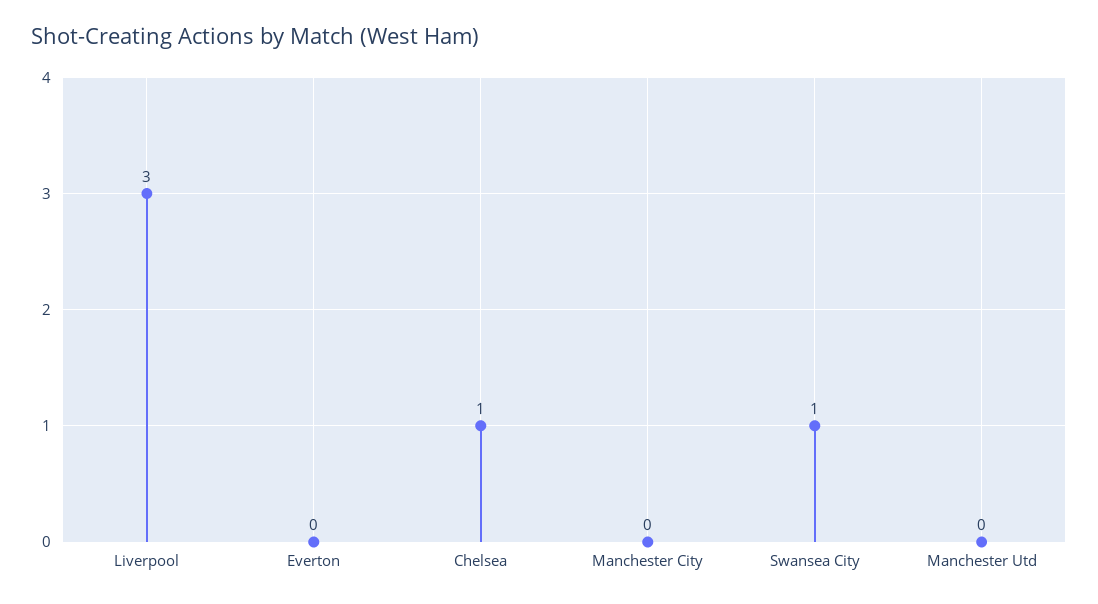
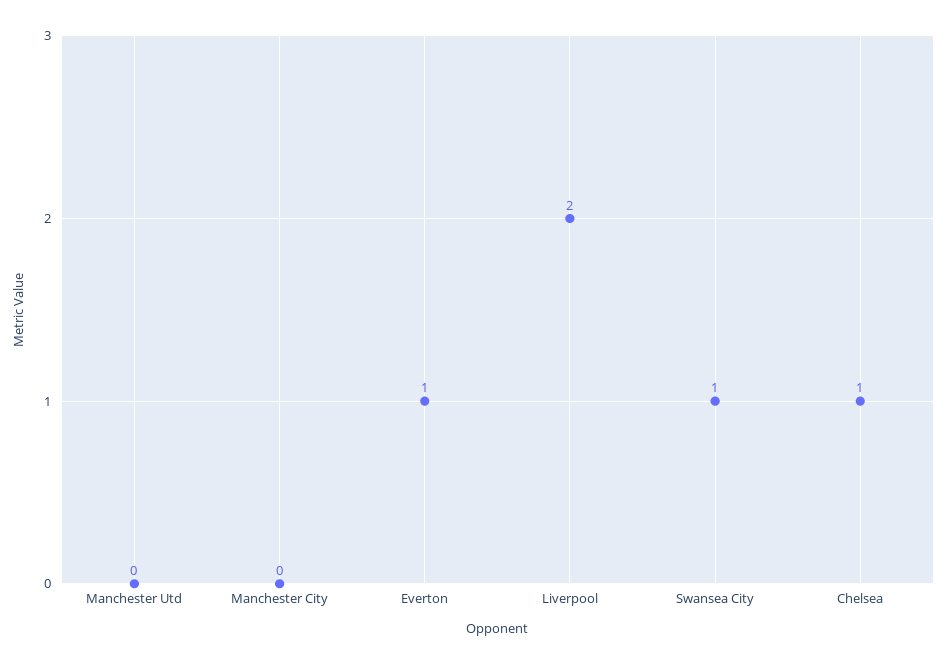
  {
-   "Liverpool": 3,
+   "Liverpool": 2,
-   "Everton": 0,
+   "Everton": 1,
    "Chelsea": 1,
    "Manchester City": 0,
    "Swansea City": 1,
    "Manchester Utd": 0
  }

